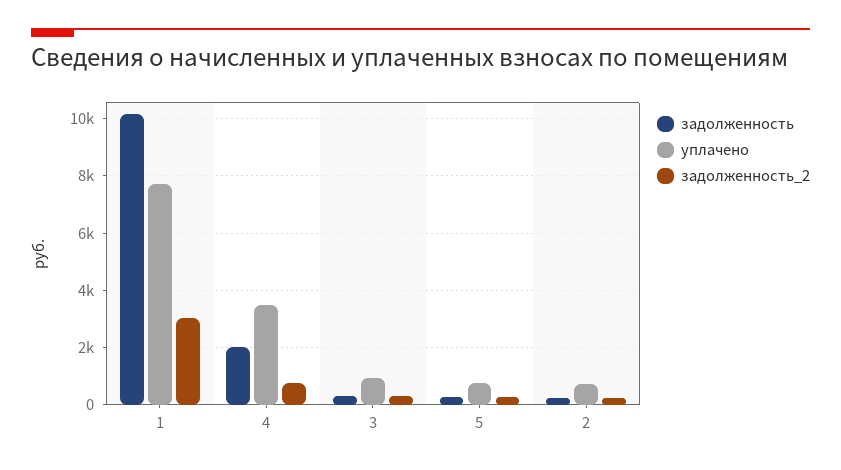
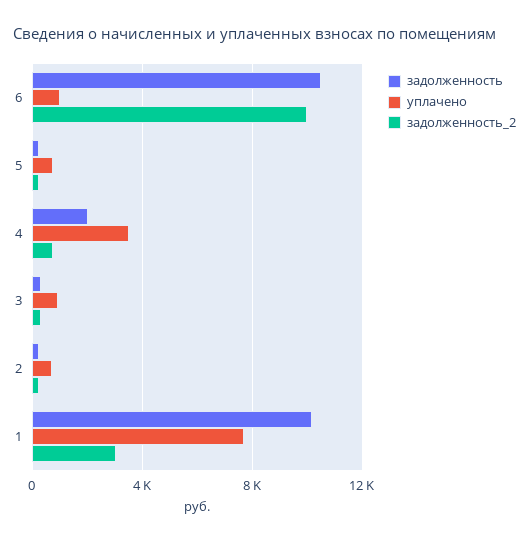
  {
    "задолженность": {
      "1": 10250,
      "4": 2000,
      "3": 250,
      "5": 250,
-     "2": 250
+     "2": 250,
+     "6": 10500
    },
    "уплачено": {
      "1": 7750,
      "4": 3500,
      "3": 1000,
      "5": 750,
-     "2": 750
+     "2": 750,
+     "6": 1000
    },
    "задолженность_2": {
      "1": 3000,
      "4": 750,
      "3": 250,
      "5": 250,
-     "2": 250
+     "2": 250,
+     "6": 10000
    }
  }

